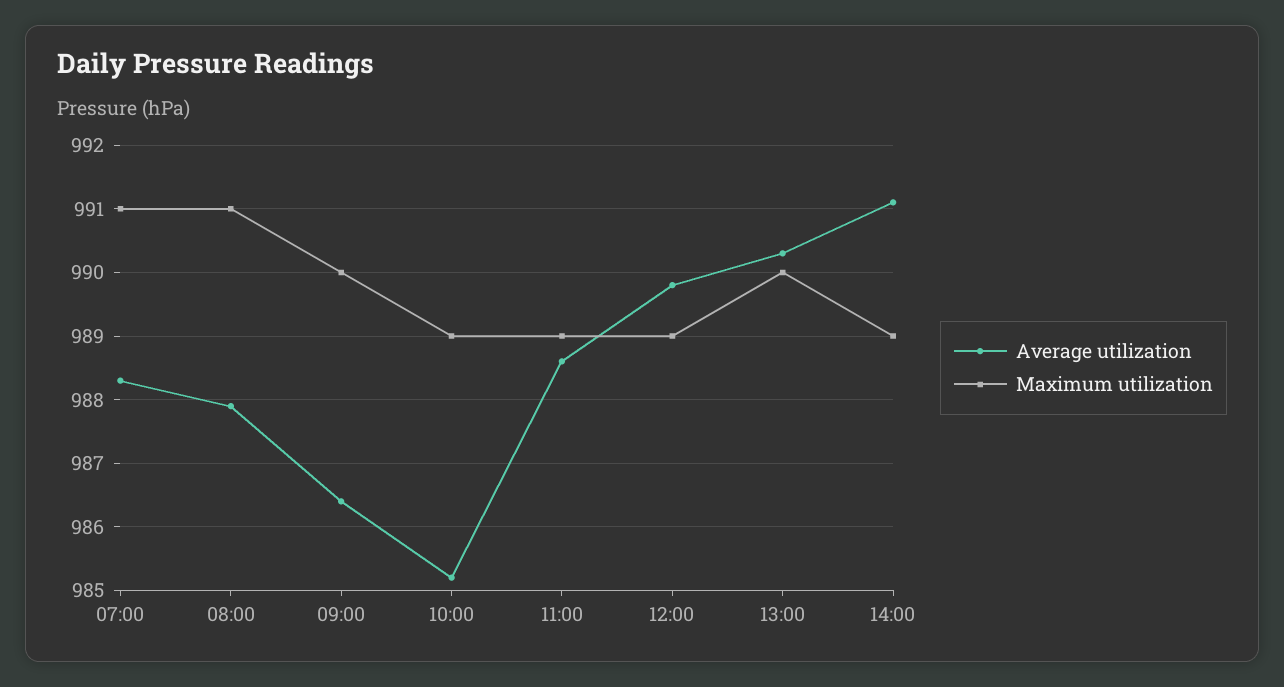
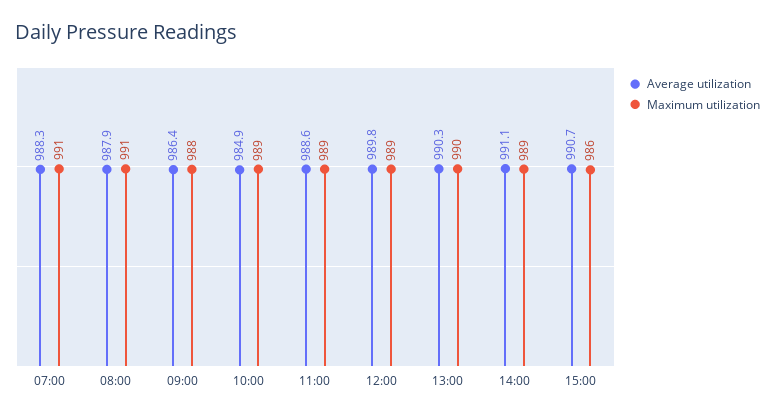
  {
    "Average utilization": {
      "07:00": 988.3,
      "08:00": 987.9,
      "09:00": 986.4,
-     "10:00": 985.2,
+     "10:00": 984.9,
      "11:00": 988.6,
      "12:00": 989.8,
      "13:00": 990.3,
-     "14:00": 991.1
+     "14:00": 991.1,
+     "15:00": 990.7
    },
    "Maximum utilization": {
      "07:00": 991,
      "08:00": 991,
-     "09:00": 990,
+     "09:00": 988,
      "10:00": 989,
      "11:00": 989,
      "12:00": 989,
      "13:00": 990,
-     "14:00": 989
+     "14:00": 989,
+     "15:00": 986
    }
  }

